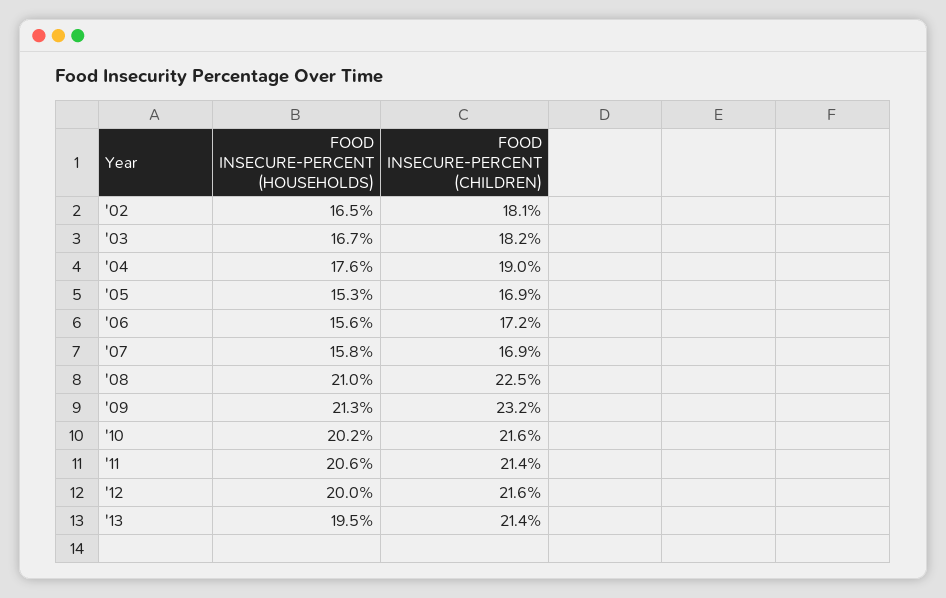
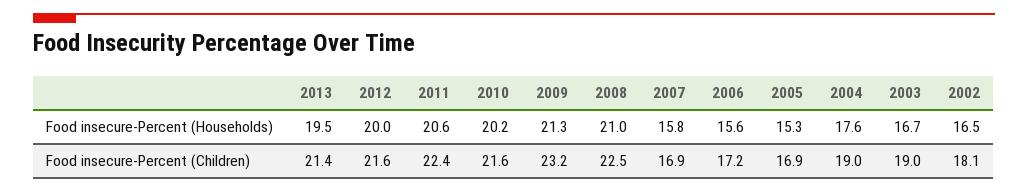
  {
    "FOOD INSECURE-PERCENT (HOUSEHOLDS)": {
      "'02": 16.5,
      "'03": 16.7,
      "'04": 17.6,
      "'05": 15.3,
      "'06": 15.6,
      "'07": 15.8,
      "'08": 21,
      "'09": 21.3,
      "'10": 20.2,
      "'11": 20.6,
      "'12": 20,
      "'13": 19.5
    },
    "FOOD INSECURE-PERCENT (CHILDREN)": {
      "'02": 18.1,
-     "'03": 18.2,
+     "'03": 19,
      "'04": 19,
      "'05": 16.9,
      "'06": 17.2,
      "'07": 16.9,
      "'08": 22.5,
      "'09": 23.2,
      "'10": 21.6,
-     "'11": 21.4,
+     "'11": 22.4,
      "'12": 21.6,
      "'13": 21.4
    }
  }

